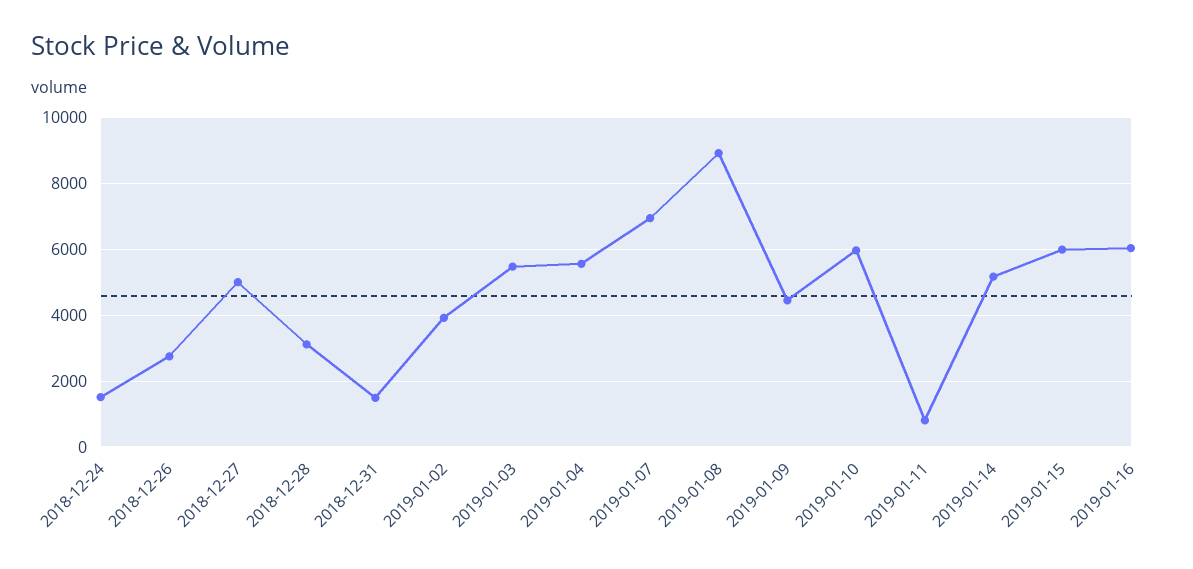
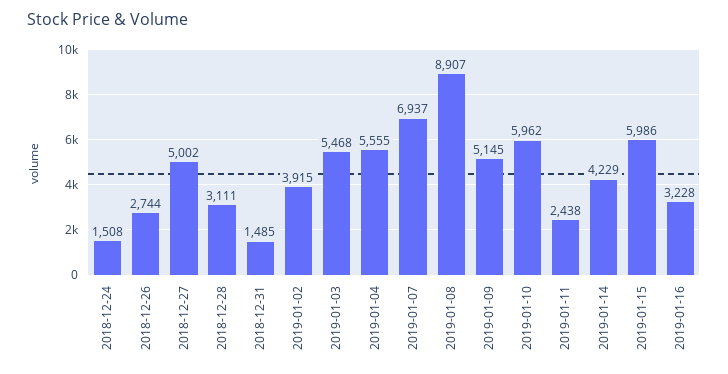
  {
    "2018-12-24": 1508,
    "2018-12-26": 2744,
    "2018-12-27": 5002,
    "2018-12-28": 3111,
    "2018-12-31": 1485,
    "2019-01-02": 3915,
    "2019-01-03": 5468,
    "2019-01-04": 5555,
    "2019-01-07": 6937,
    "2019-01-08": 8907,
-   "2019-01-09": 4400,
+   "2019-01-09": 5145,
    "2019-01-10": 5962,
-   "2019-01-11": 800,
+   "2019-01-11": 2438,
-   "2019-01-14": 5200,
+   "2019-01-14": 4229,
    "2019-01-15": 5986,
-   "2019-01-16": 6000
+   "2019-01-16": 3228
  }

